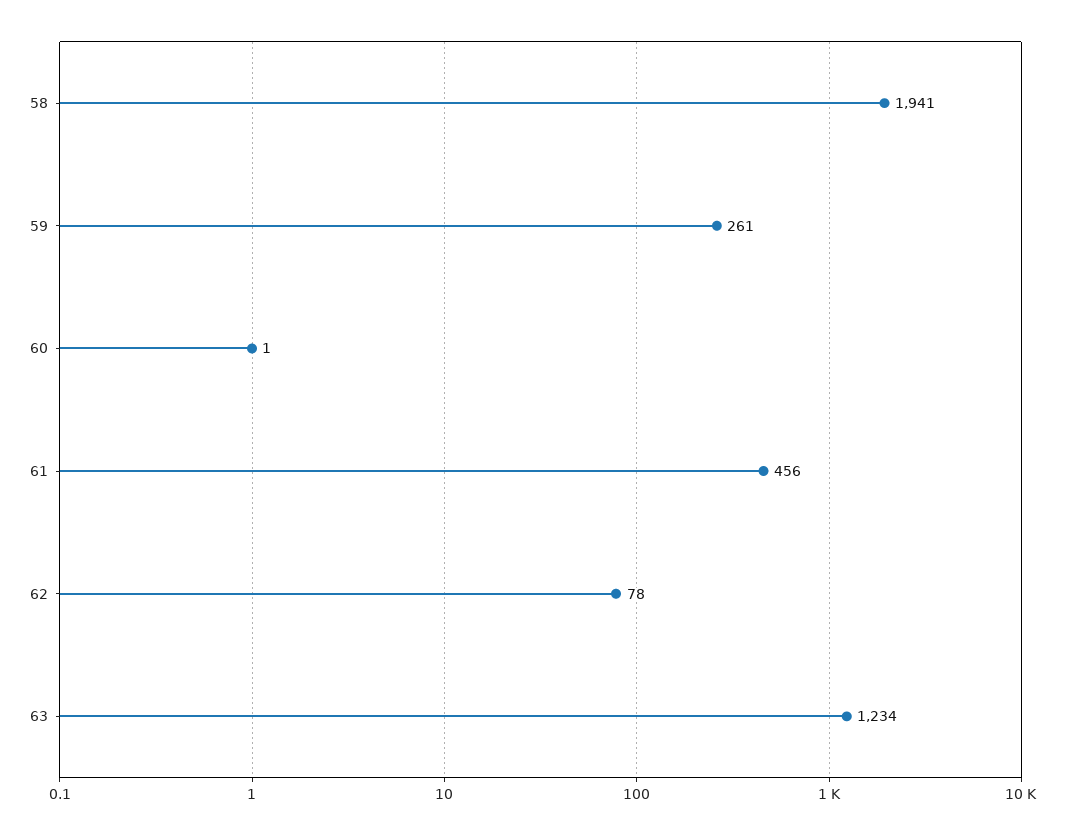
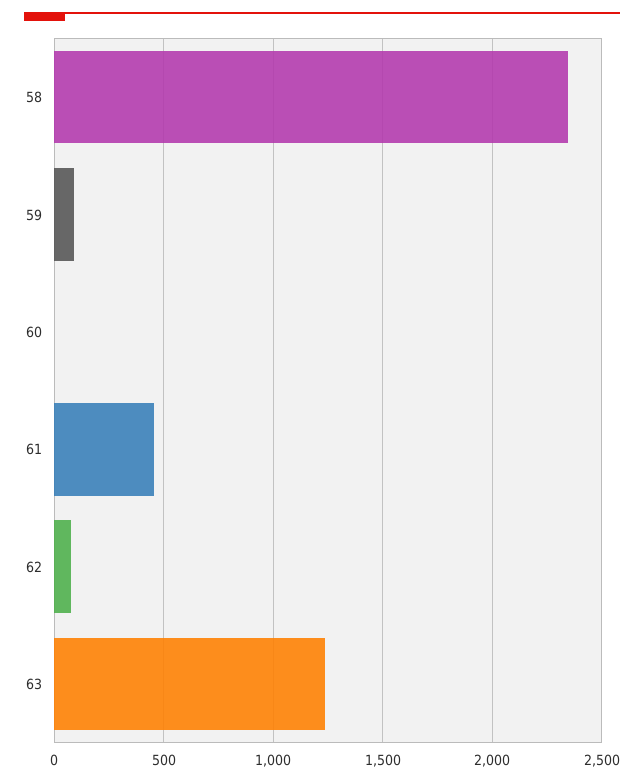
  {
-   "58": 1941,
+   "58": 2350,
-   "59": 261,
+   "59": 100,
    "60": 1,
    "61": 456,
    "62": 78,
    "63": 1234
  }

